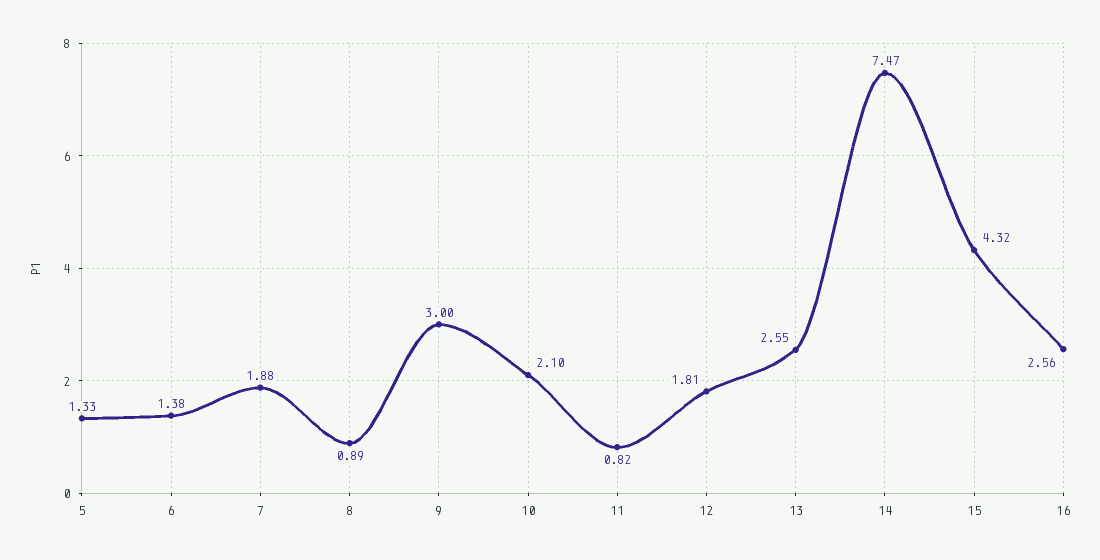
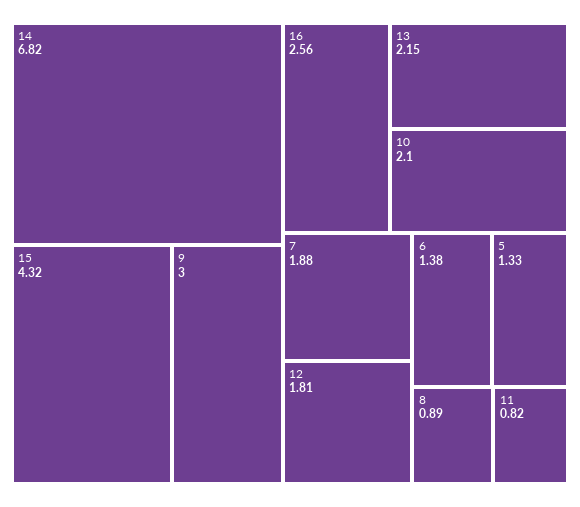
  {
    "5": 1.33,
    "6": 1.38,
    "7": 1.88,
    "8": 0.89,
    "9": 3,
    "10": 2.1,
    "11": 0.82,
    "12": 1.81,
-   "13": 2.55,
+   "13": 2.15,
-   "14": 7.47,
+   "14": 6.82,
    "15": 4.32,
    "16": 2.56
  }

